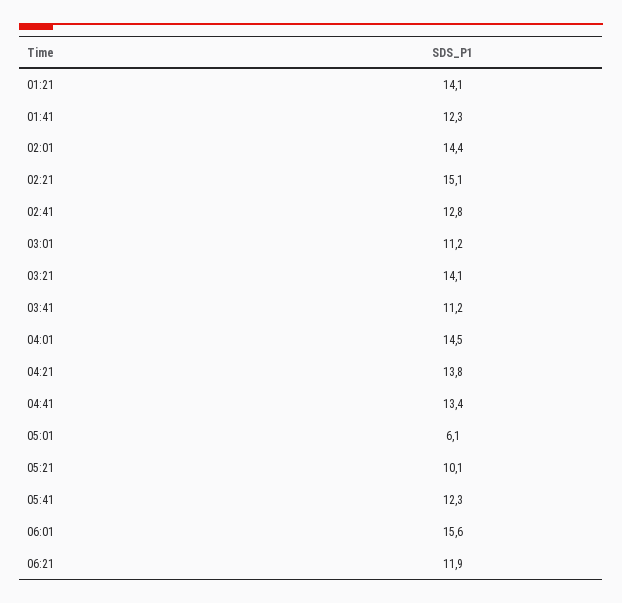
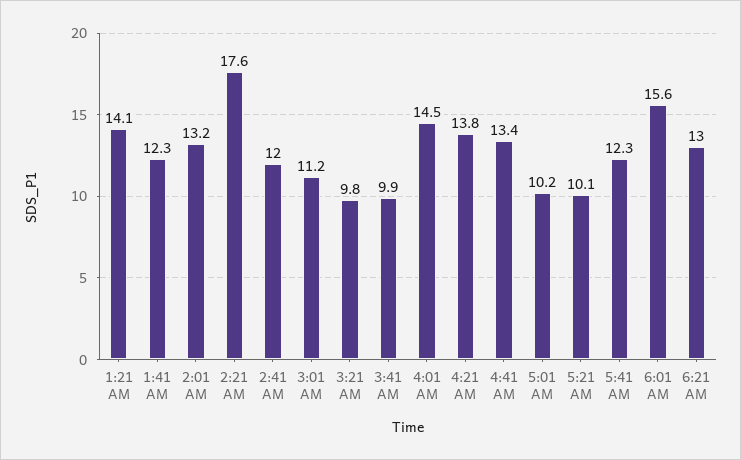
  {
    "01:21": 14.1,
    "01:41": 12.3,
-   "02:01": 14.4,
+   "02:01": 13.2,
-   "02:21": 15.1,
+   "02:21": 17.6,
-   "02:41": 12.8,
+   "02:41": 12,
    "03:01": 11.2,
-   "03:21": 14.1,
+   "03:21": 9.8,
-   "03:41": 11.2,
+   "03:41": 9.9,
    "04:01": 14.5,
    "04:21": 13.8,
    "04:41": 13.4,
-   "05:01": 6.1,
+   "05:01": 10.2,
    "05:21": 10.1,
    "05:41": 12.3,
    "06:01": 15.6,
-   "06:21": 11.9
+   "06:21": 13
  }

